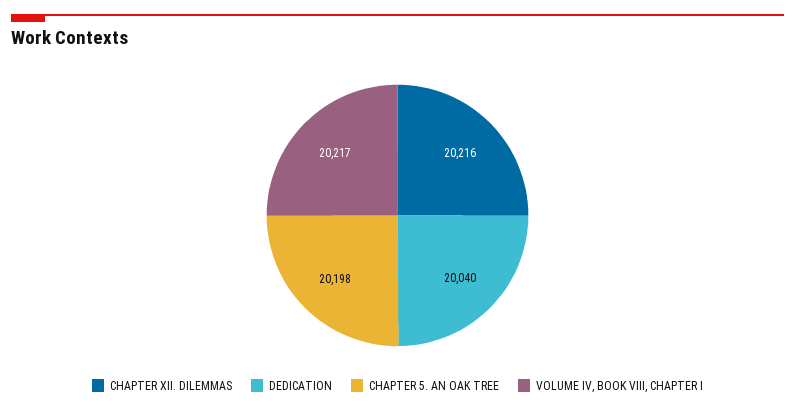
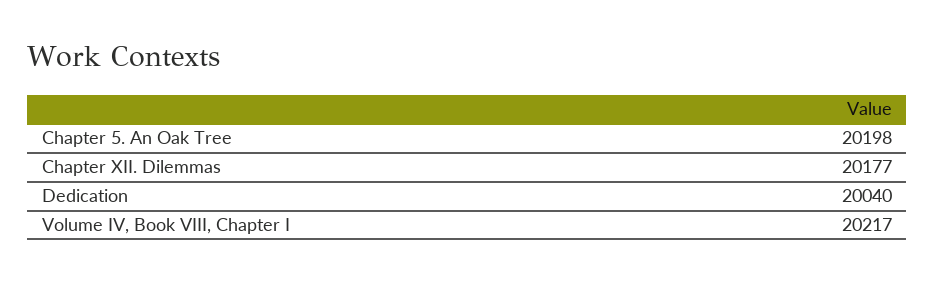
  {
-   "CHAPTER XII. DILEMMAS": 20216,
+   "CHAPTER XII. DILEMMAS": 20177,
    "DEDICATION": 20040,
    "CHAPTER 5. AN OAK TREE": 20198,
    "VOLUME IV, BOOK VIII, CHAPTER I": 20217
  }

